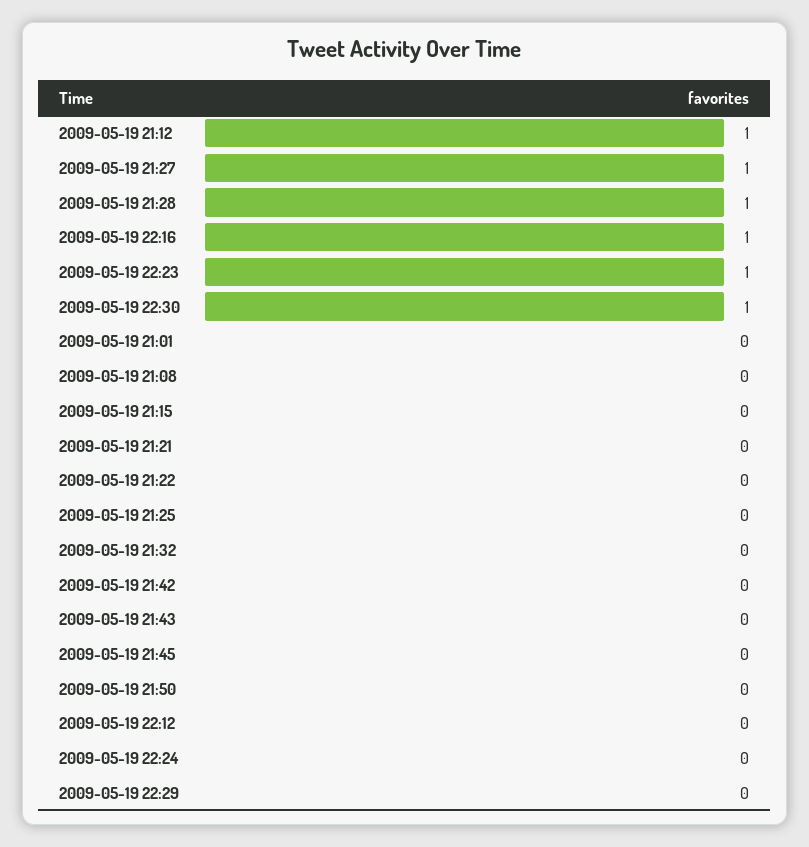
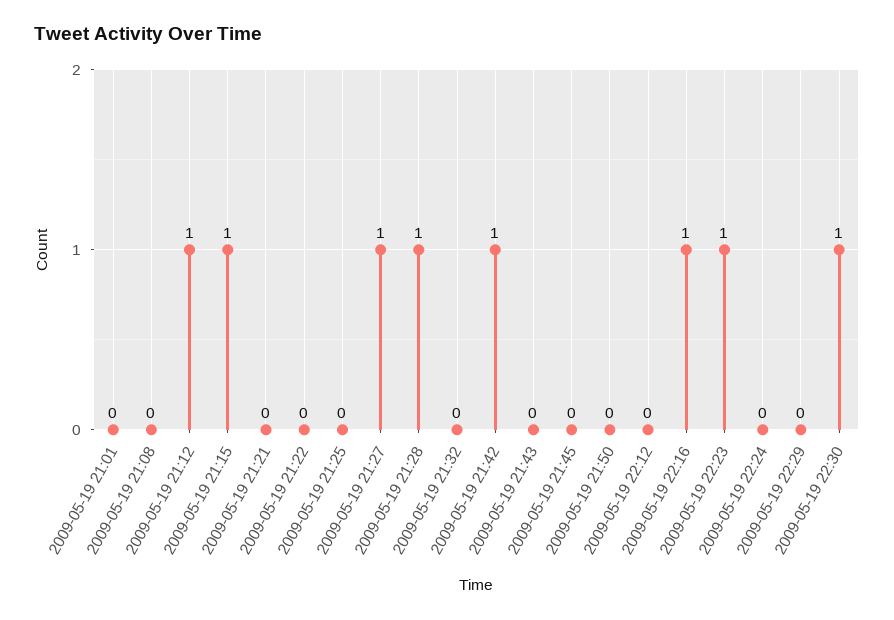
  {
    "2009-05-19 21:12": 1,
    "2009-05-19 21:27": 1,
    "2009-05-19 21:28": 1,
    "2009-05-19 22:16": 1,
    "2009-05-19 22:23": 1,
    "2009-05-19 22:30": 1,
    "2009-05-19 21:01": 0,
    "2009-05-19 21:08": 0,
-   "2009-05-19 21:15": 0,
+   "2009-05-19 21:15": 1,
    "2009-05-19 21:21": 0,
    "2009-05-19 21:22": 0,
    "2009-05-19 21:25": 0,
    "2009-05-19 21:32": 0,
-   "2009-05-19 21:42": 0,
+   "2009-05-19 21:42": 1,
    "2009-05-19 21:43": 0,
    "2009-05-19 21:45": 0,
    "2009-05-19 21:50": 0,
    "2009-05-19 22:12": 0,
    "2009-05-19 22:24": 0,
    "2009-05-19 22:29": 0
  }

